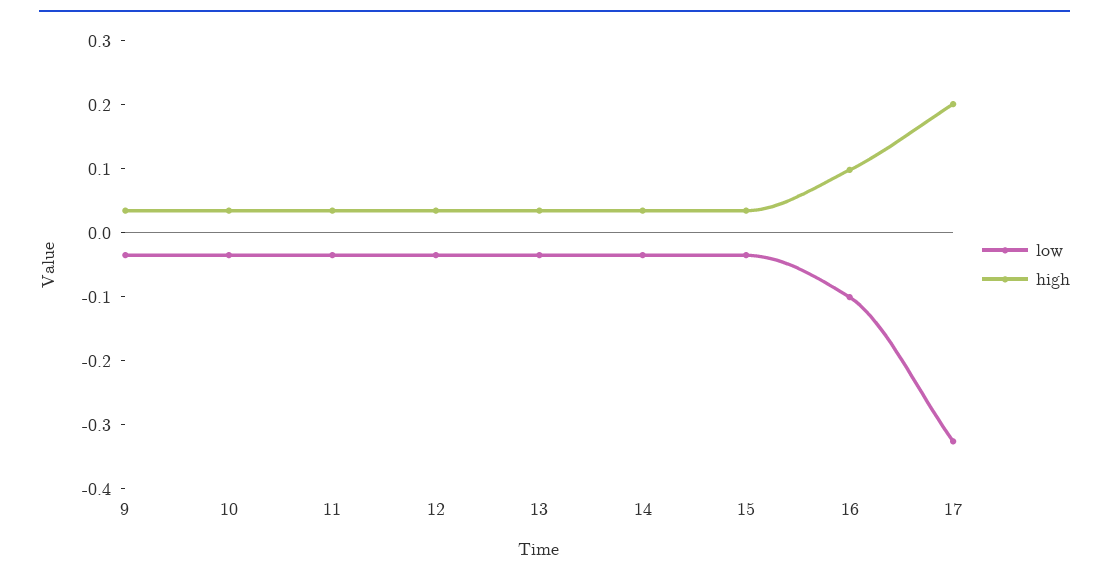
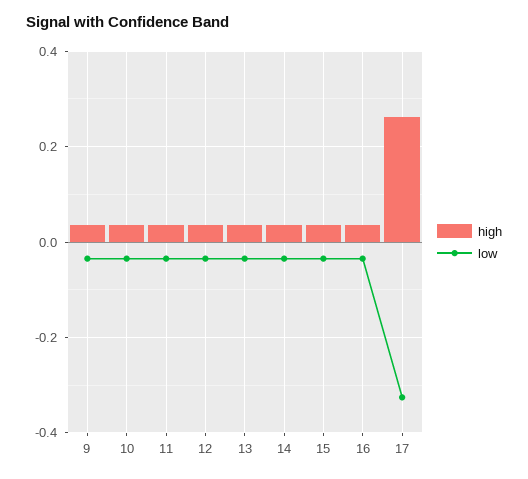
  {
    "low": {
      "9": -0.04,
      "10": -0.04,
      "11": -0.04,
      "12": -0.04,
      "13": -0.04,
      "14": -0.04,
      "15": -0.04,
-     "16": -0.1,
+     "16": -0.04,
      "17": -0.32
    },
    "high": {
      "9": 0.04,
      "10": 0.04,
      "11": 0.04,
      "12": 0.04,
      "13": 0.04,
      "14": 0.04,
      "15": 0.04,
-     "16": 0.1,
+     "16": 0.04,
-     "17": 0.2
+     "17": 0.26
    }
  }

